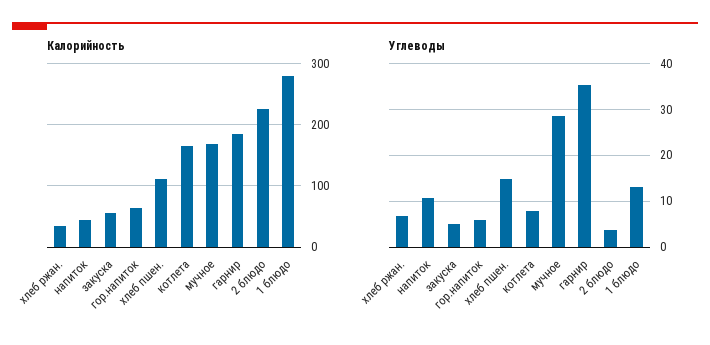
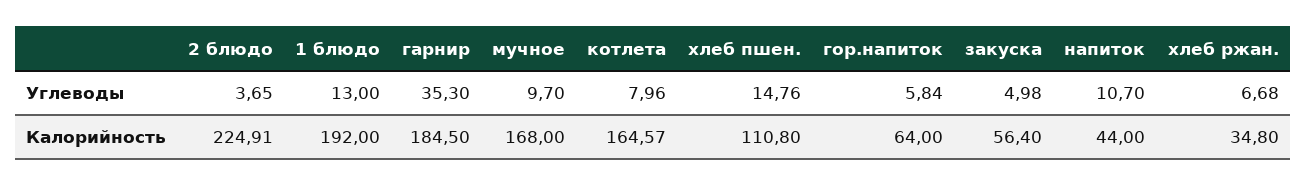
  {
    "Калорийность": {
      "хлеб ржан.": 34.8,
      "напиток": 44,
      "закуска": 56.4,
      "гор.напиток": 64,
      "хлеб пшен.": 110.8,
      "котлета": 164.57,
      "мучное": 168,
      "гарнир": 184.5,
      "2 блюдо": 224.91,
-     "1 блюдо": 280
+     "1 блюдо": 192
    },
    "Углеводы": {
      "хлеб ржан.": 6.68,
      "напиток": 10.7,
      "закуска": 4.98,
      "гор.напиток": 5.84,
      "хлеб пшен.": 14.76,
      "котлета": 7.96,
-     "мучное": 28,
+     "мучное": 9.7,
      "гарнир": 35.3,
      "2 блюдо": 3.65,
      "1 блюдо": 13
    }
  }

